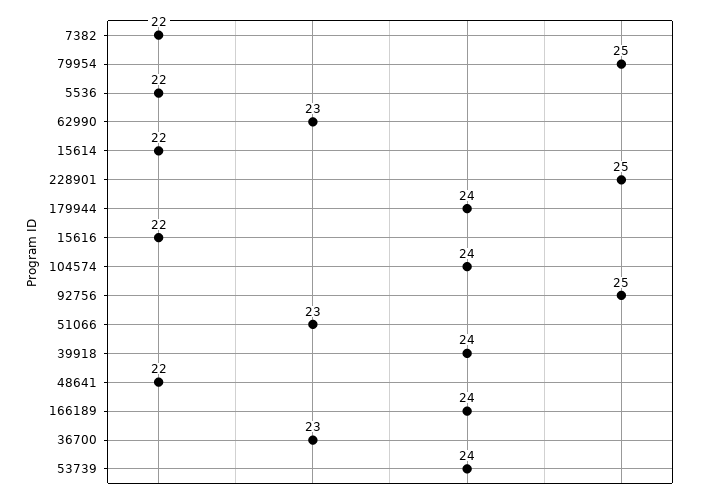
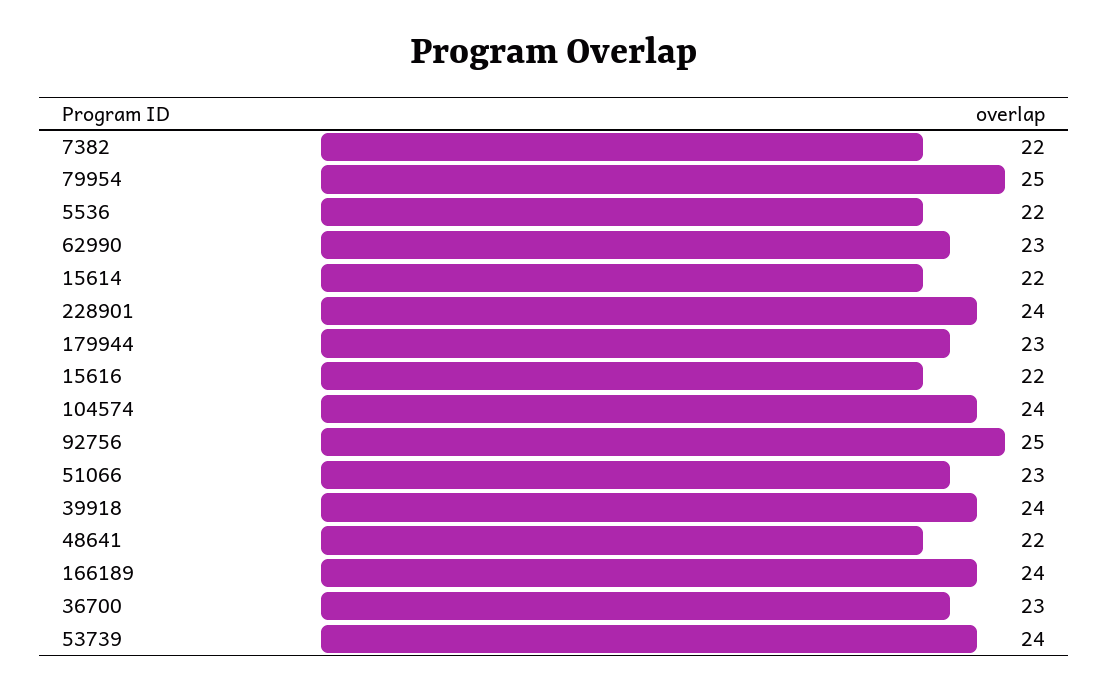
  {
    "7382": 22,
    "79954": 25,
    "5536": 22,
    "62990": 23,
    "15614": 22,
-   "228901": 25,
+   "228901": 24,
-   "179944": 24,
+   "179944": 23,
    "15616": 22,
    "104574": 24,
    "92756": 25,
    "51066": 23,
    "39918": 24,
    "48641": 22,
    "166189": 24,
    "36700": 23,
    "53739": 24
  }

